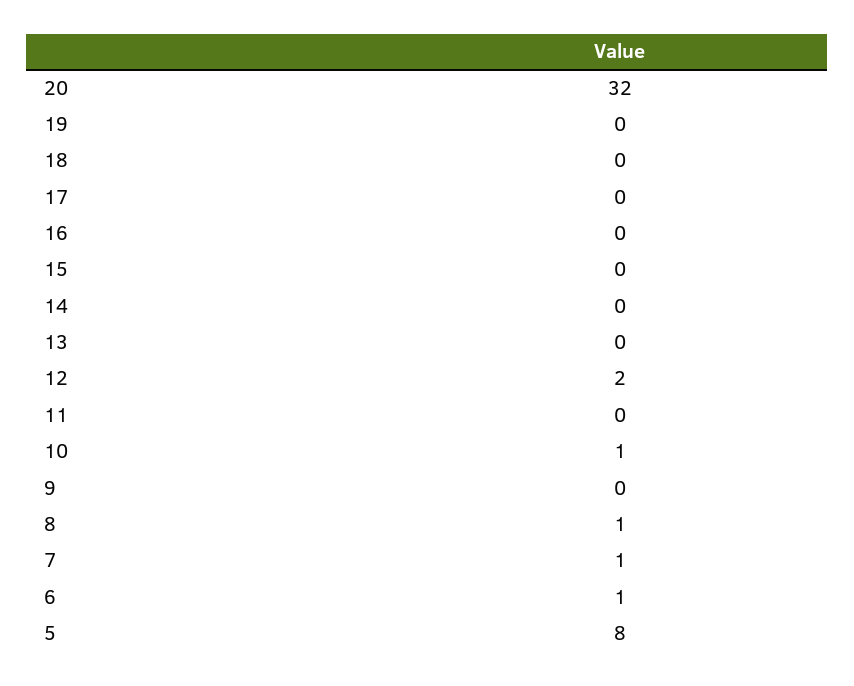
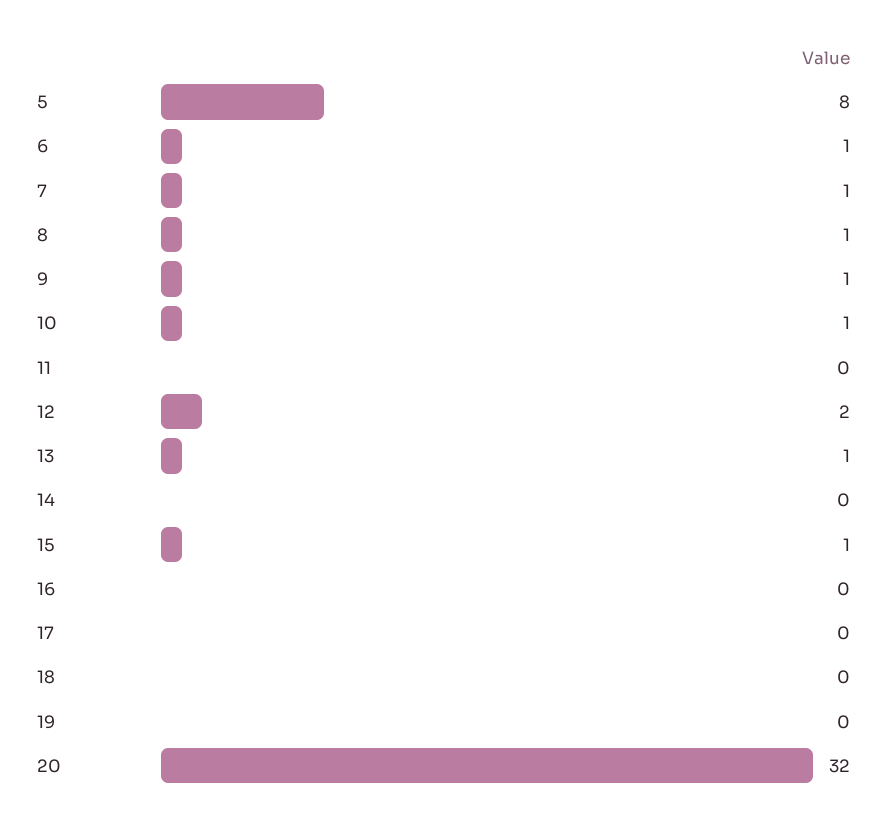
  {
    "20": 32,
    "19": 0,
    "18": 0,
    "17": 0,
    "16": 0,
-   "15": 0,
+   "15": 1,
    "14": 0,
-   "13": 0,
+   "13": 1,
    "12": 2,
    "11": 0,
    "10": 1,
-   "9": 0,
+   "9": 1,
    "8": 1,
    "7": 1,
    "6": 1,
    "5": 8
  }

